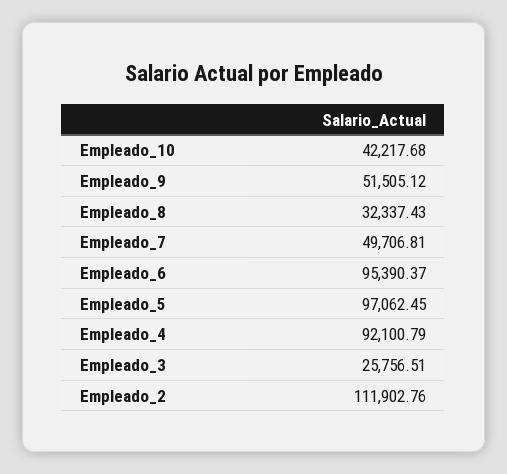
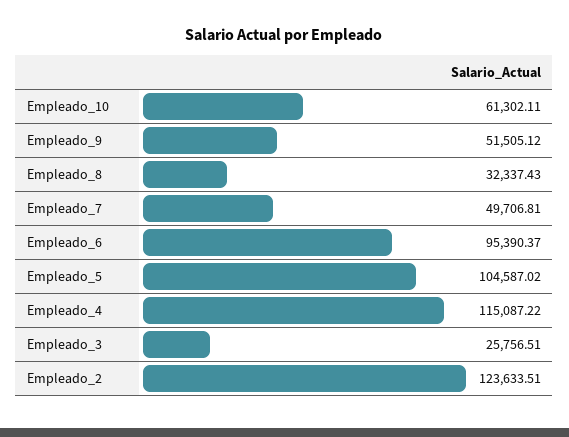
  {
-   "Empleado_10": 42217.68,
+   "Empleado_10": 61302.11,
    "Empleado_9": 51505.12,
    "Empleado_8": 32337.43,
    "Empleado_7": 49706.81,
    "Empleado_6": 95390.37,
-   "Empleado_5": 97062.45,
+   "Empleado_5": 104587.02,
-   "Empleado_4": 92100.79,
+   "Empleado_4": 115087.22,
    "Empleado_3": 25756.51,
-   "Empleado_2": 111902.76
+   "Empleado_2": 123633.51
  }

